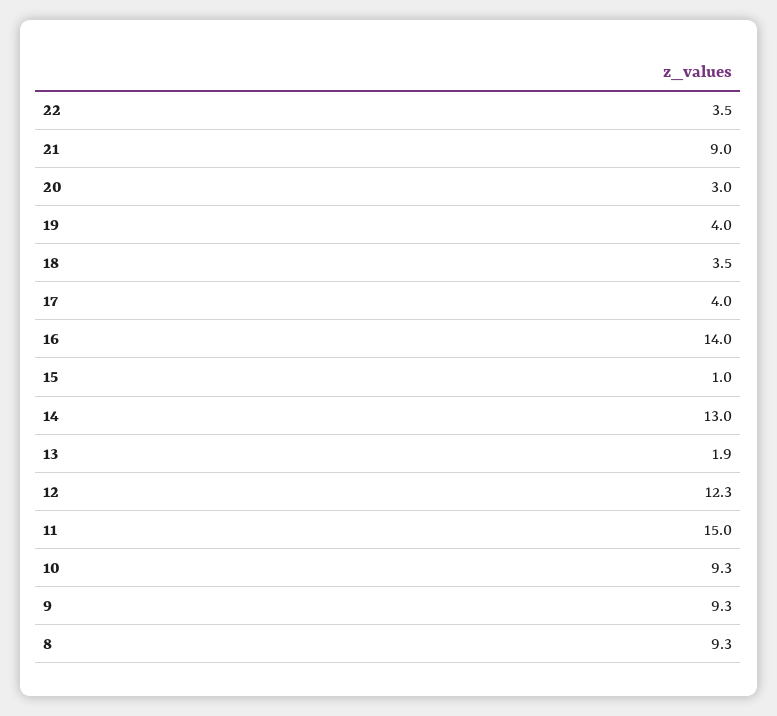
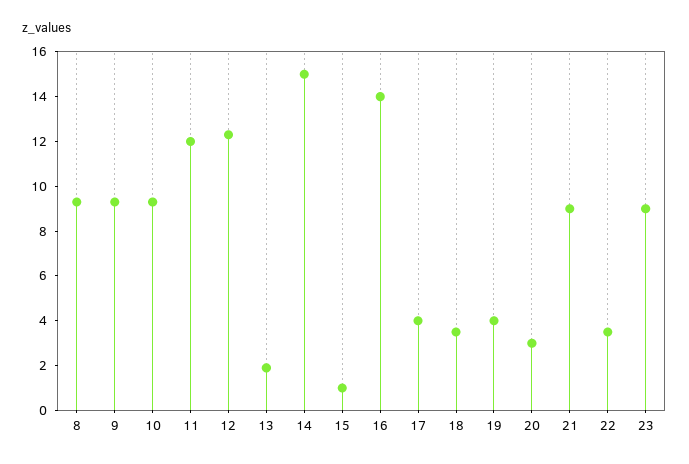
  {
    "22": 3.5,
    "21": 9,
    "20": 3,
    "19": 4,
    "18": 3.5,
    "17": 4,
    "16": 14,
    "15": 1,
-   "14": 13,
+   "14": 15,
    "13": 1.9,
    "12": 12.3,
-   "11": 15,
+   "11": 12,
    "10": 9.3,
    "9": 9.3,
-   "8": 9.3
+   "8": 9.3,
+   "23": 9
  }

